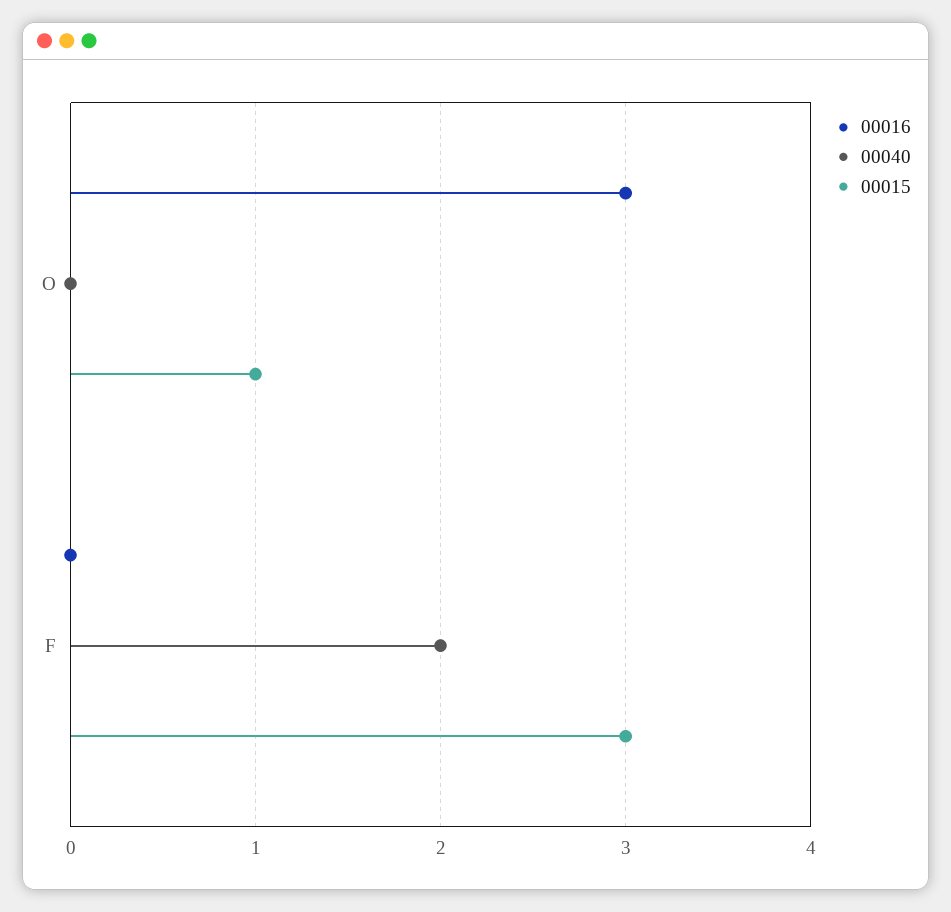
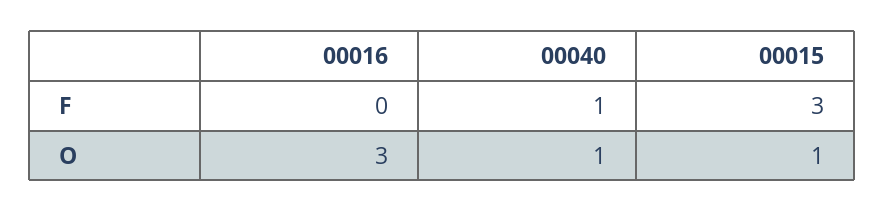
  {
    "00016": {
      "O": 3,
      "F": 0
    },
    "00040": {
-     "O": 0,
+     "O": 1,
-     "F": 2
+     "F": 1
    },
    "00015": {
      "O": 1,
      "F": 3
    }
  }

